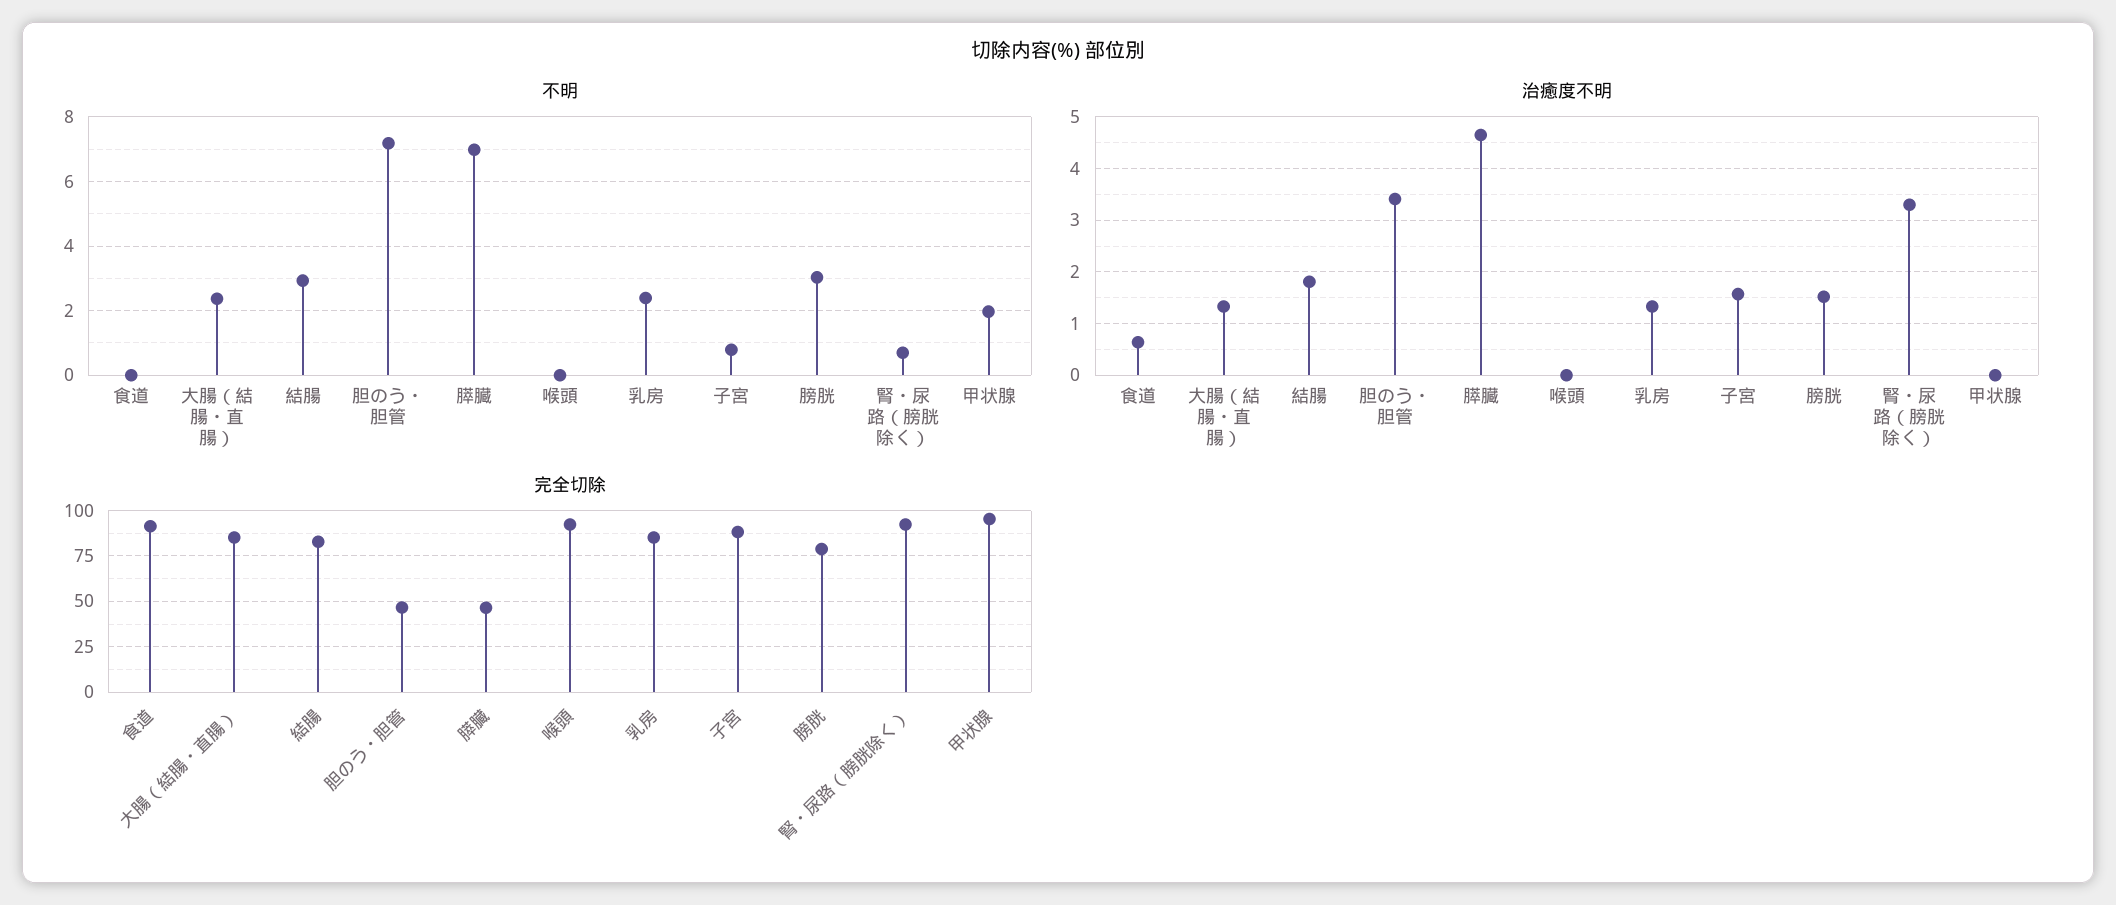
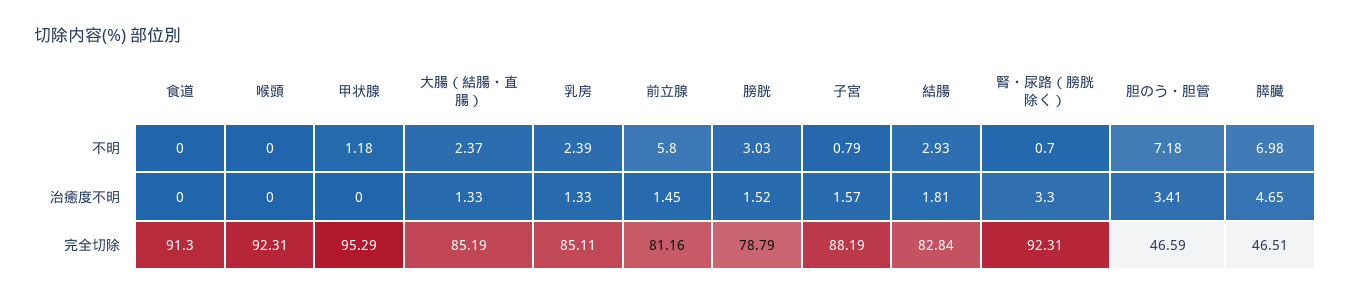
  {
    "不明": {
      "食道": 0,
      "大腸（結腸・直腸）": 2.37,
      "結腸": 2.93,
      "胆のう・胆管": 7.18,
      "膵臓": 6.98,
      "喉頭": 0,
      "乳房": 2.39,
      "子宮": 0.79,
      "膀胱": 3.03,
      "腎・尿路（膀胱除く）": 0.7,
-     "甲状腺": 2
+     "甲状腺": 1.18,
+     "前立腺": 5.8
    },
    "治癒度不明": {
-     "食道": 0.6,
+     "食道": 0,
      "大腸（結腸・直腸）": 1.33,
      "結腸": 1.81,
      "胆のう・胆管": 3.41,
      "膵臓": 4.65,
      "喉頭": 0,
      "乳房": 1.33,
      "子宮": 1.57,
      "膀胱": 1.52,
      "腎・尿路（膀胱除く）": 3.3,
-     "甲状腺": 0
+     "甲状腺": 0,
+     "前立腺": 1.45
    },
    "完全切除": {
      "食道": 91.3,
      "大腸（結腸・直腸）": 85.19,
      "結腸": 82.84,
      "胆のう・胆管": 46.59,
      "膵臓": 46.51,
      "喉頭": 92.31,
      "乳房": 85.11,
      "子宮": 88.19,
      "膀胱": 78.79,
      "腎・尿路（膀胱除く）": 92.31,
-     "甲状腺": 95.29
+     "甲状腺": 95.29,
+     "前立腺": 81.16
    }
  }

